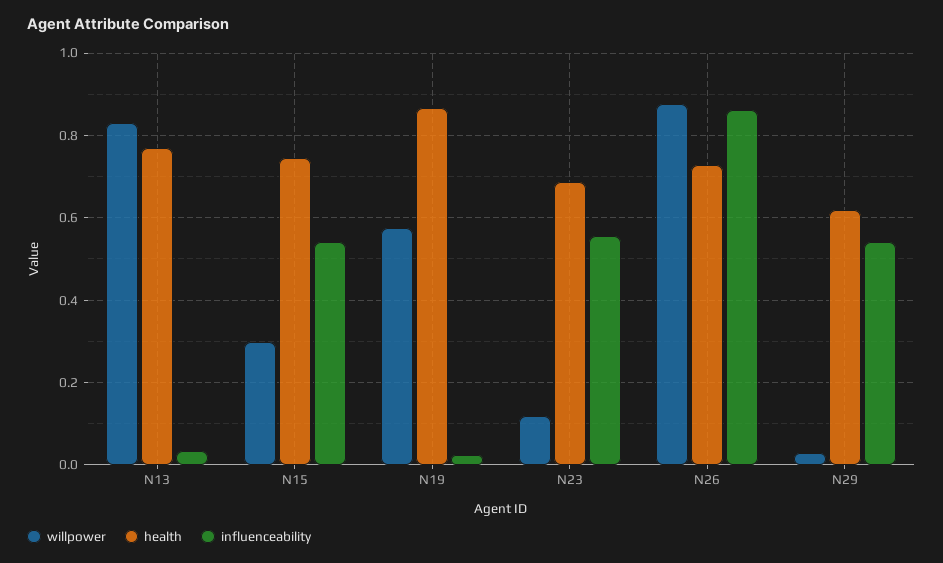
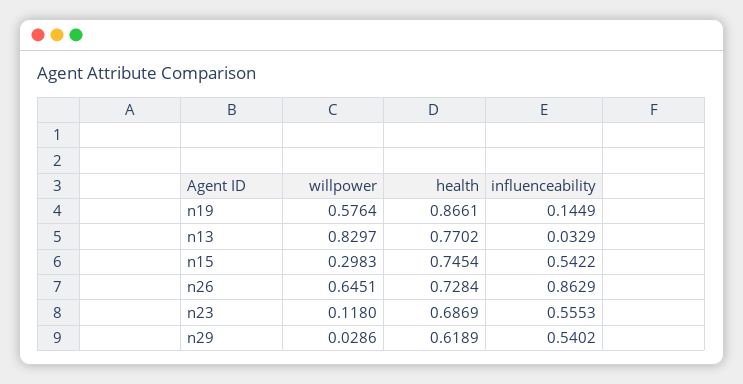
  {
    "willpower": {
      "N13": 0.8297,
      "N15": 0.2983,
      "N19": 0.5764,
      "N23": 0.118,
-     "N26": 0.88,
+     "N26": 0.6451,
      "N29": 0.0286
    },
    "health": {
      "N13": 0.7702,
      "N15": 0.7454,
      "N19": 0.8661,
      "N23": 0.6869,
      "N26": 0.7284,
      "N29": 0.6189
    },
    "influenceability": {
      "N13": 0.0329,
      "N15": 0.5422,
-     "N19": 0.02,
+     "N19": 0.1449,
      "N23": 0.5553,
      "N26": 0.8629,
      "N29": 0.5402
    }
  }

